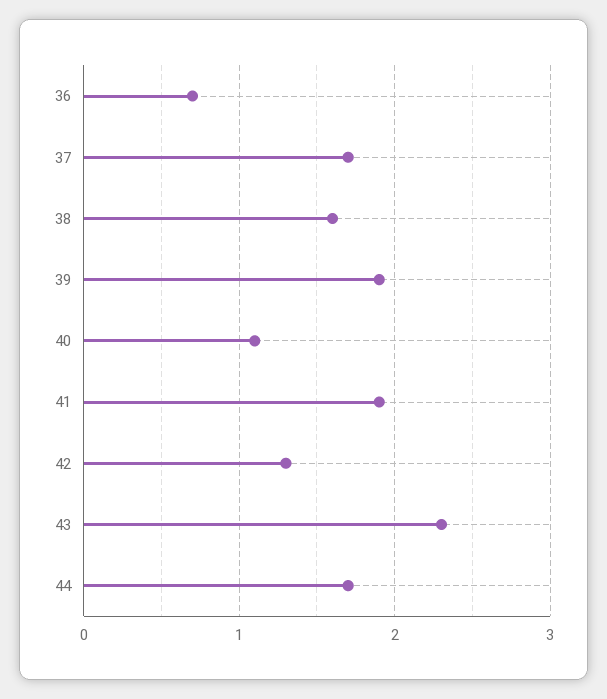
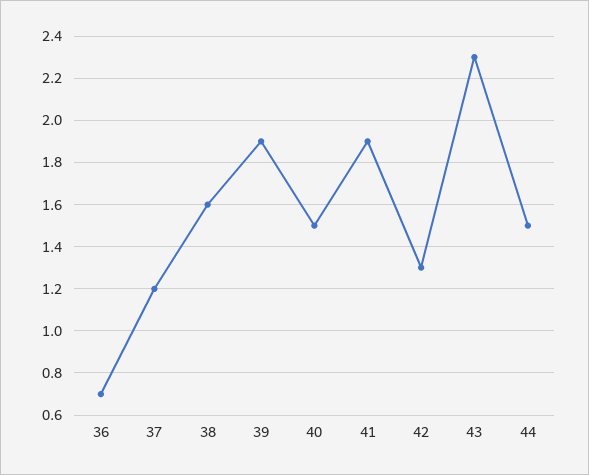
  {
    "36": 0.7,
-   "37": 1.7,
+   "37": 1.2,
    "38": 1.6,
    "39": 1.9,
-   "40": 1.1,
+   "40": 1.5,
    "41": 1.9,
    "42": 1.3,
    "43": 2.3,
-   "44": 1.7
+   "44": 1.5
  }

